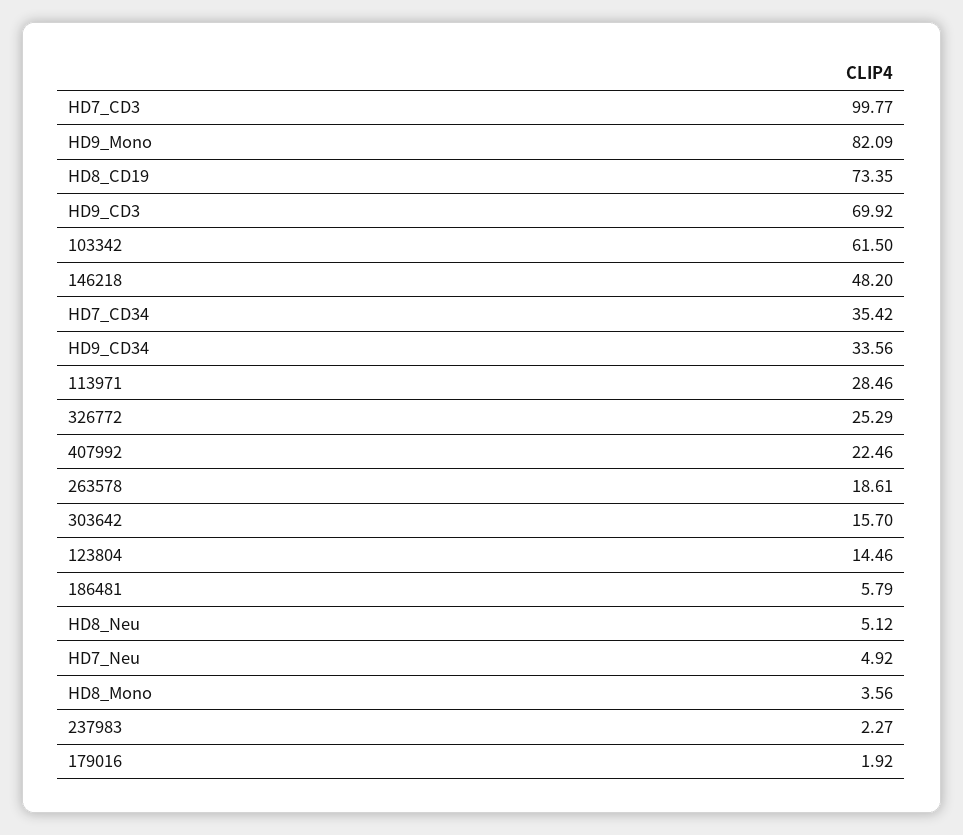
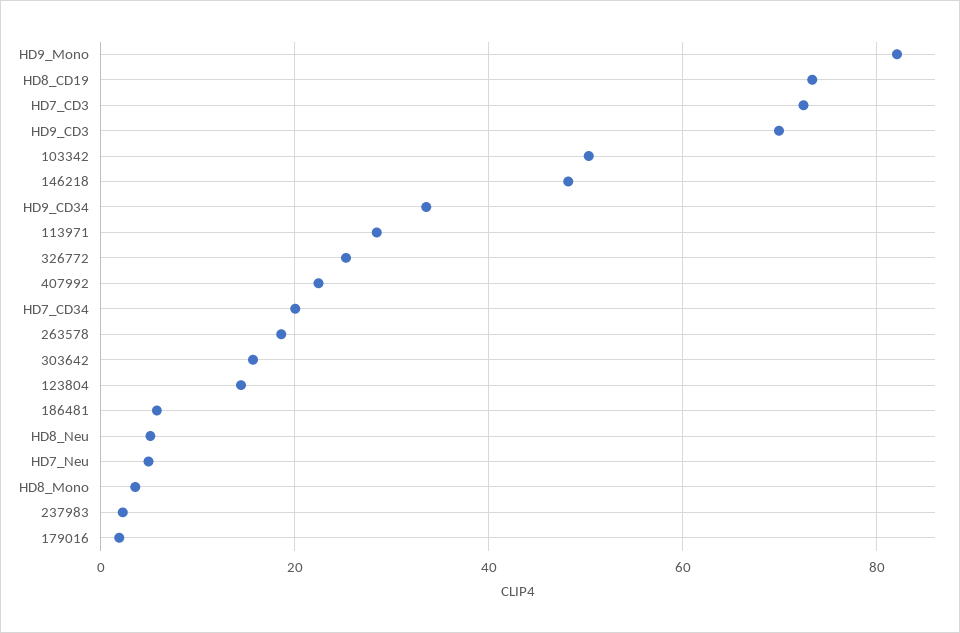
  {
-   "HD7_CD3": 99.77,
+   "HD7_CD3": 72,
    "HD9_Mono": 82.09,
    "HD8_CD19": 73.35,
    "HD9_CD3": 69.92,
-   "103342": 61.5,
+   "103342": 50,
    "146218": 48.2,
-   "HD7_CD34": 35.42,
+   "HD7_CD34": 20,
    "HD9_CD34": 33.56,
    "113971": 28.46,
    "326772": 25.29,
    "407992": 22.46,
    "263578": 18.61,
    "303642": 15.7,
    "123804": 14.46,
    "186481": 5.79,
    "HD8_Neu": 5.12,
    "HD7_Neu": 4.92,
    "HD8_Mono": 3.56,
    "237983": 2.27,
    "179016": 1.92
  }

